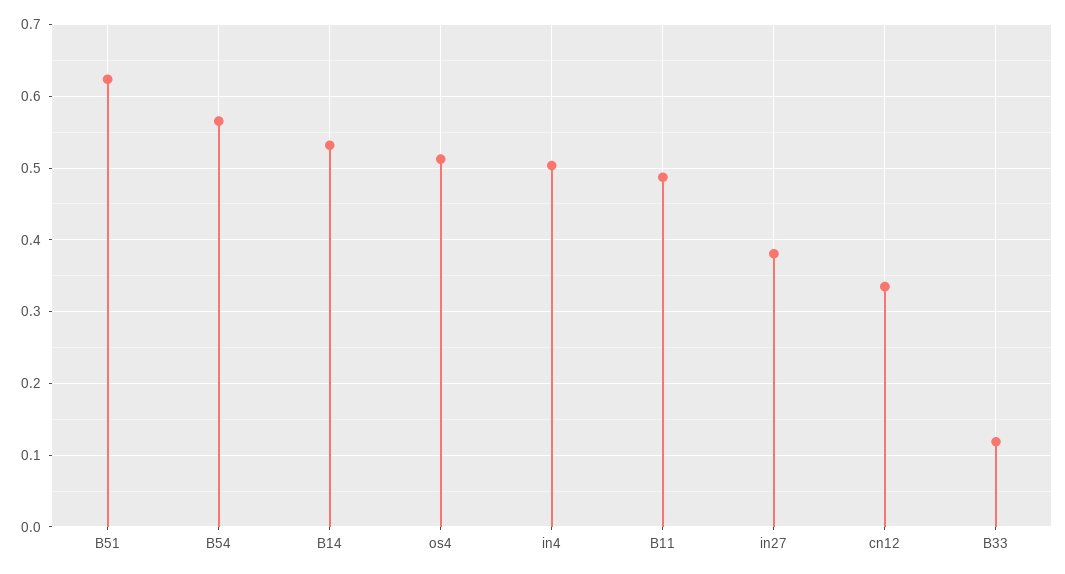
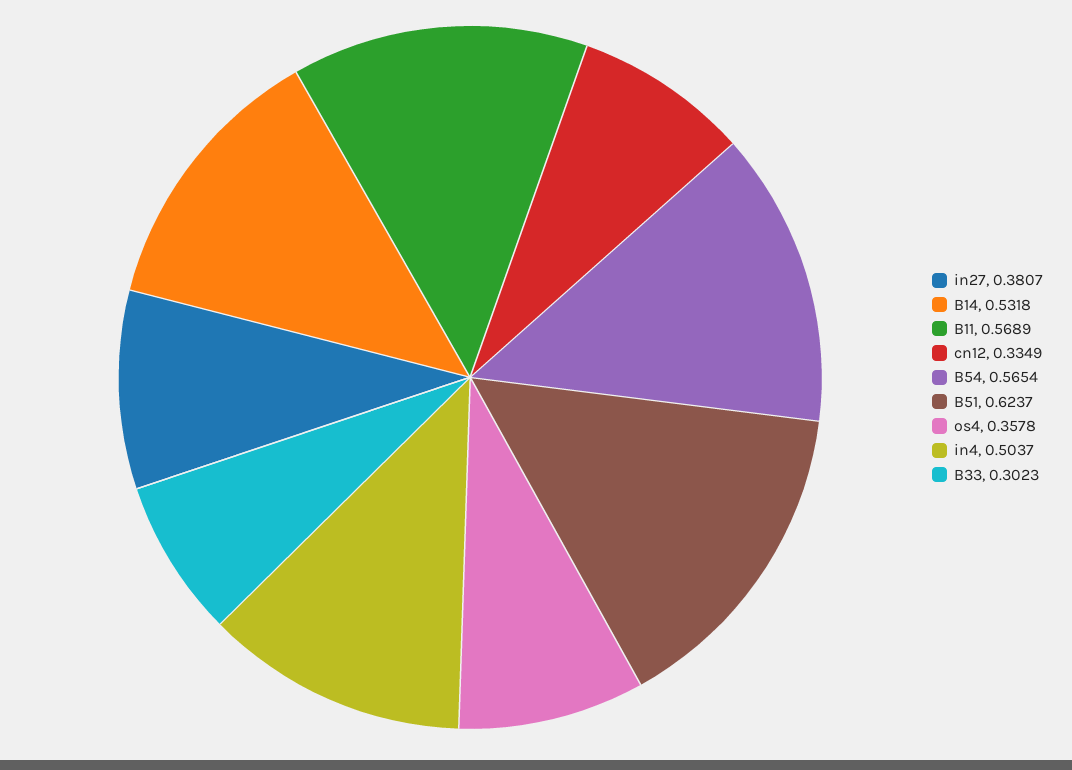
  {
    "B51": 0.6237,
    "B54": 0.5654,
    "B14": 0.5318,
-   "os4": 0.51,
+   "os4": 0.3578,
    "in4": 0.5037,
-   "B11": 0.49,
+   "B11": 0.5689,
    "in27": 0.3807,
    "cn12": 0.3349,
-   "B33": 0.12
+   "B33": 0.3023
  }

